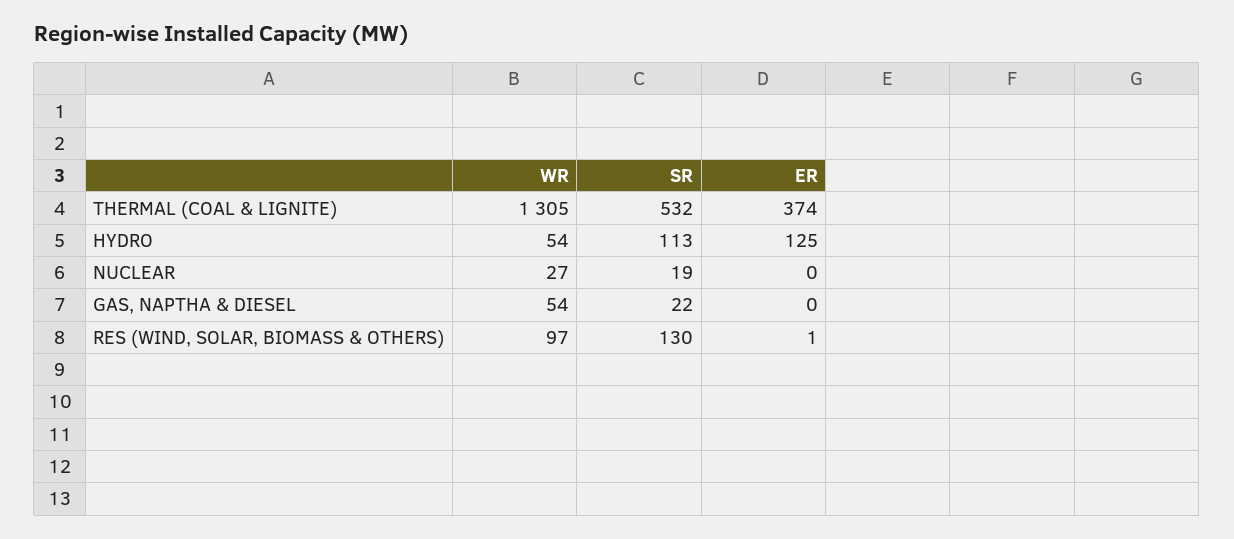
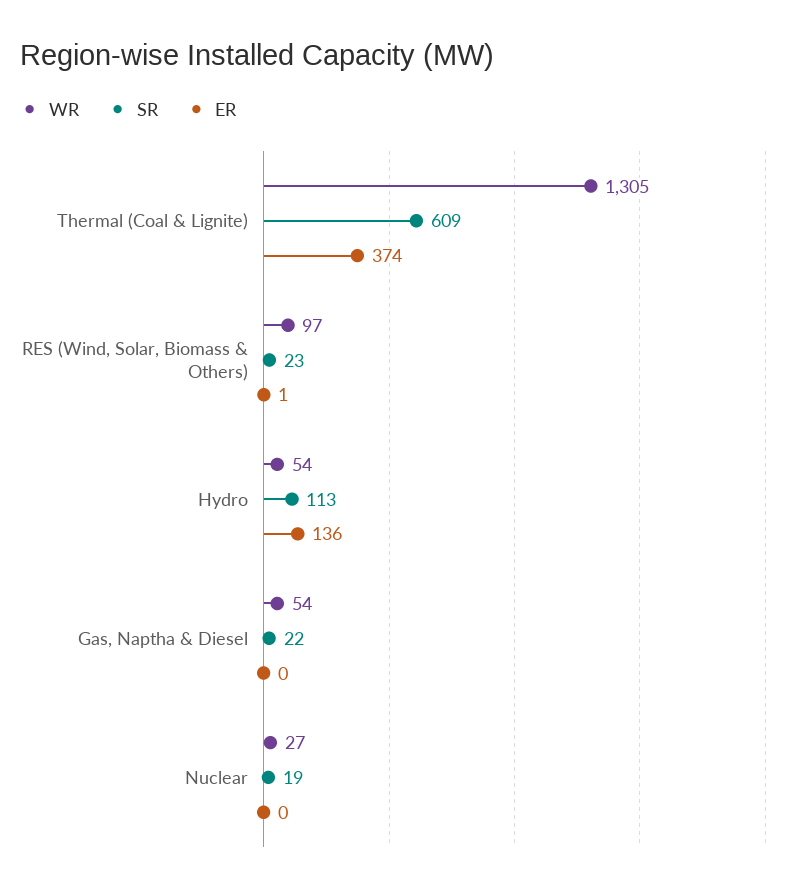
  {
    "WR": {
      "THERMAL (COAL & LIGNITE)": 1305,
      "HYDRO": 54,
      "NUCLEAR": 27,
      "GAS, NAPTHA & DIESEL": 54,
      "RES (WIND, SOLAR, BIOMASS & OTHERS)": 97
    },
    "SR": {
-     "THERMAL (COAL & LIGNITE)": 532,
+     "THERMAL (COAL & LIGNITE)": 609,
      "HYDRO": 113,
      "NUCLEAR": 19,
      "GAS, NAPTHA & DIESEL": 22,
-     "RES (WIND, SOLAR, BIOMASS & OTHERS)": 130
+     "RES (WIND, SOLAR, BIOMASS & OTHERS)": 23
    },
    "ER": {
      "THERMAL (COAL & LIGNITE)": 374,
-     "HYDRO": 125,
+     "HYDRO": 136,
      "NUCLEAR": 0,
      "GAS, NAPTHA & DIESEL": 0,
      "RES (WIND, SOLAR, BIOMASS & OTHERS)": 1
    }
  }

